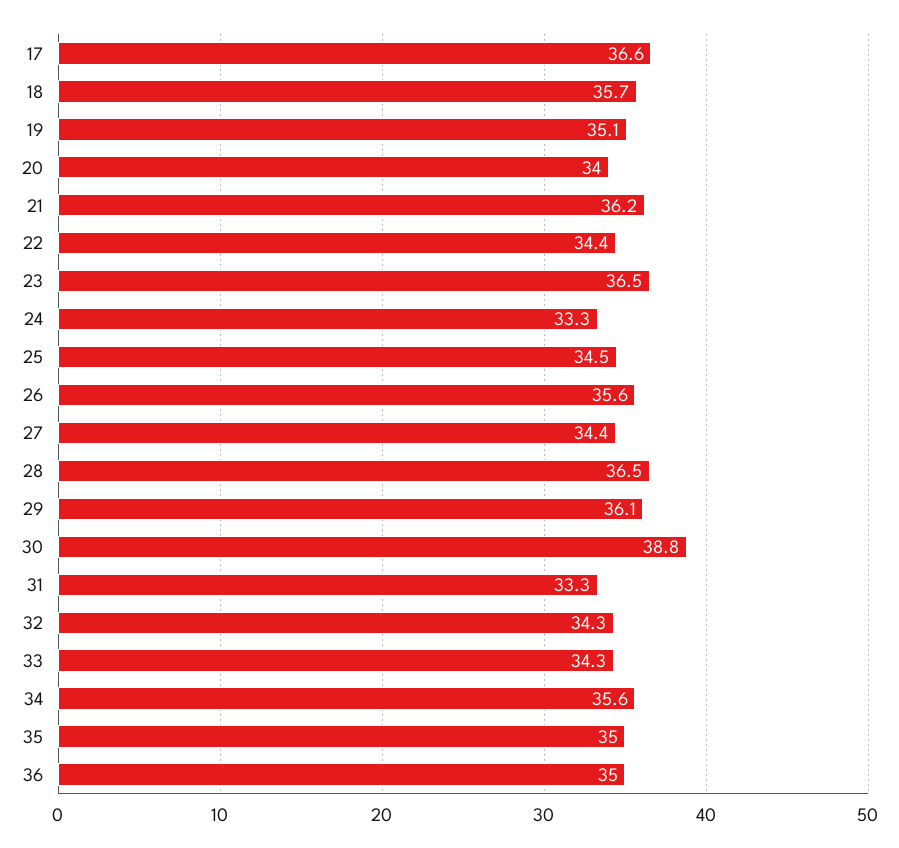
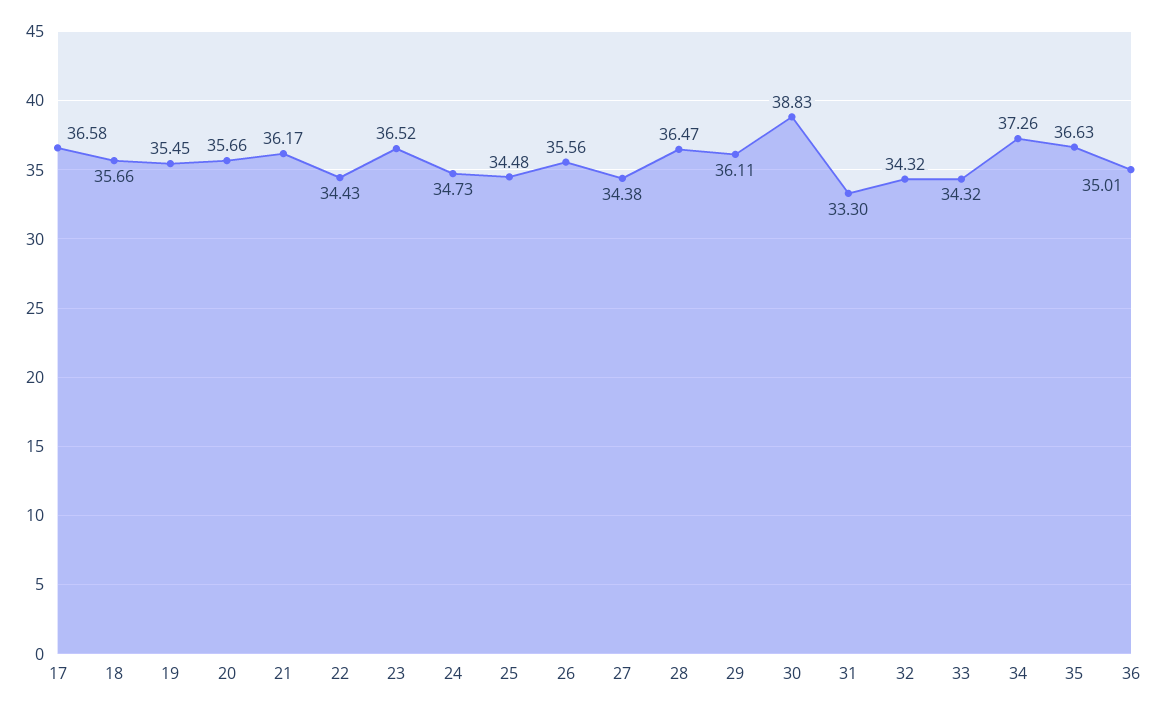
  {
    "17": 36.58,
    "18": 35.66,
-   "19": 35.1,
+   "19": 35.45,
-   "20": 34,
+   "20": 35.66,
    "21": 36.17,
    "22": 34.43,
    "23": 36.52,
-   "24": 33.3,
+   "24": 34.73,
    "25": 34.48,
    "26": 35.56,
    "27": 34.38,
    "28": 36.47,
    "29": 36.11,
    "30": 38.83,
    "31": 33.3,
    "32": 34.32,
    "33": 34.32,
-   "34": 35.6,
+   "34": 37.26,
-   "35": 35,
+   "35": 36.63,
    "36": 35.01
  }

